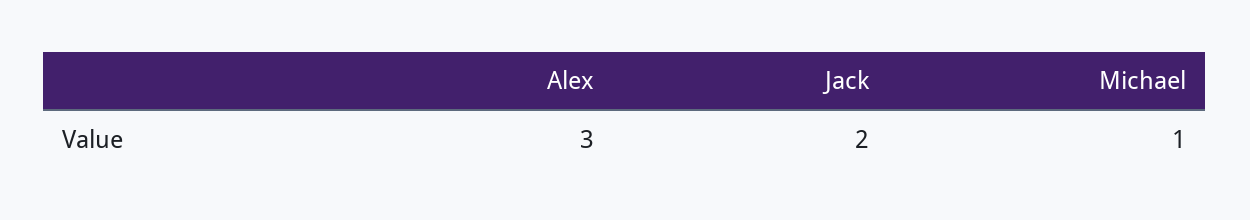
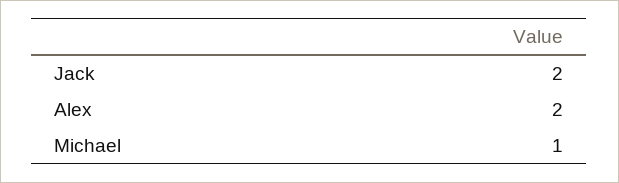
  {
-   "Alex": 3,
+   "Alex": 2,
    "Jack": 2,
    "Michael": 1
  }

